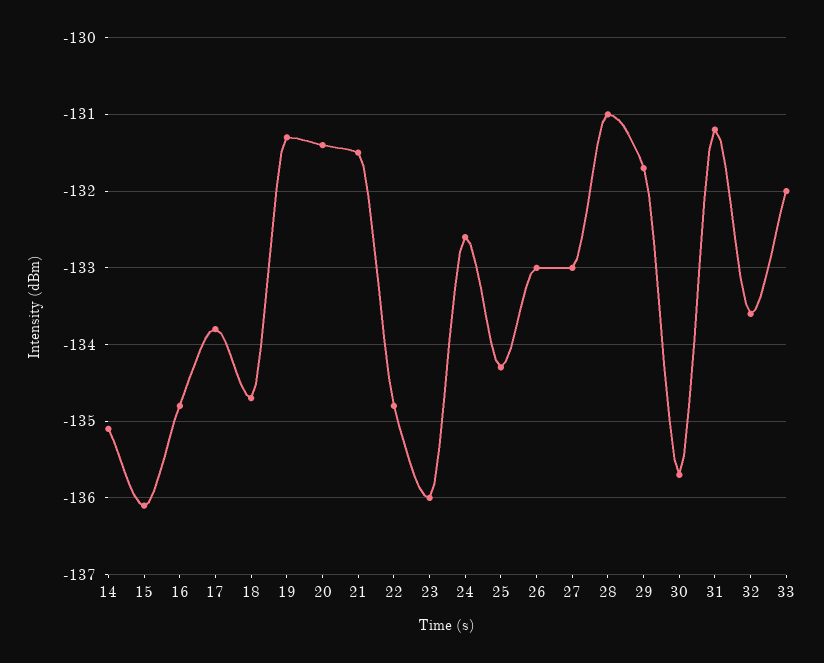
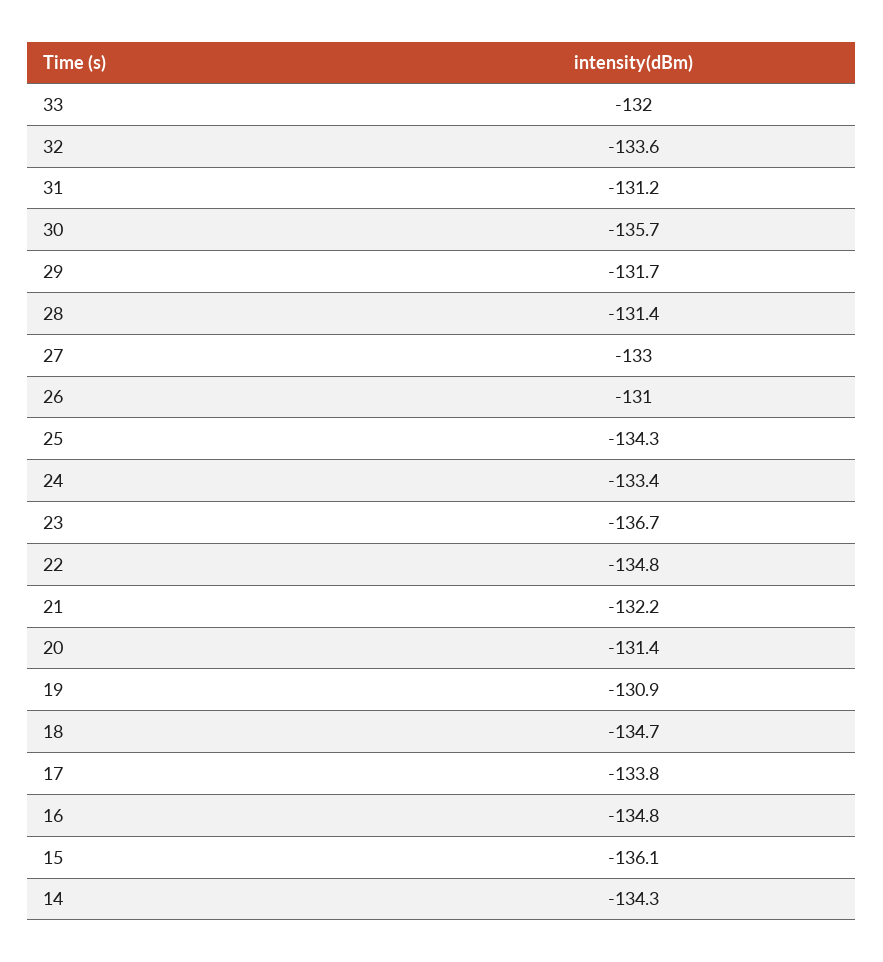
  {
-   "14": -135.1,
+   "14": -134.3,
    "15": -136.1,
    "16": -134.8,
    "17": -133.8,
    "18": -134.7,
-   "19": -131.3,
+   "19": -130.9,
    "20": -131.4,
-   "21": -131.5,
+   "21": -132.2,
    "22": -134.8,
-   "23": -136,
+   "23": -136.7,
-   "24": -132.6,
+   "24": -133.4,
    "25": -134.3,
-   "26": -133,
+   "26": -131,
    "27": -133,
-   "28": -131,
+   "28": -131.4,
    "29": -131.7,
    "30": -135.7,
    "31": -131.2,
    "32": -133.6,
    "33": -132
  }

